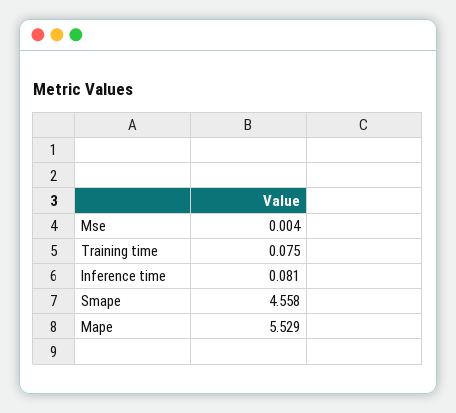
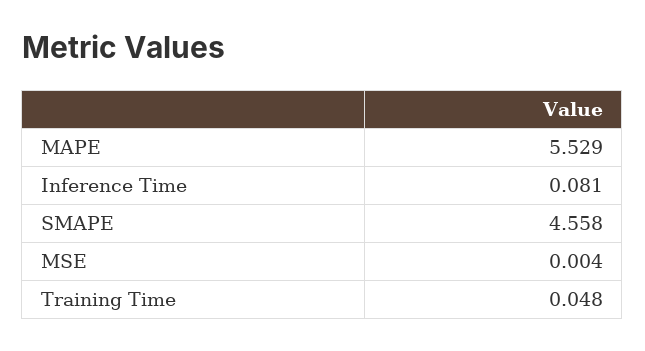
  {
    "Mse": 0.004,
-   "Training time": 0.075,
+   "Training time": 0.048,
    "Inference time": 0.081,
    "Smape": 4.558,
    "Mape": 5.529
  }

